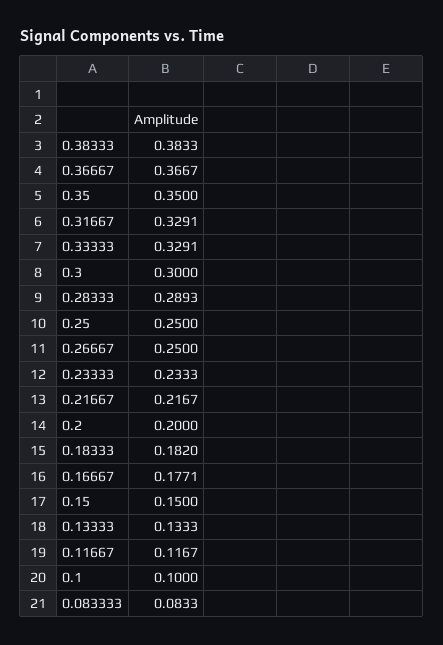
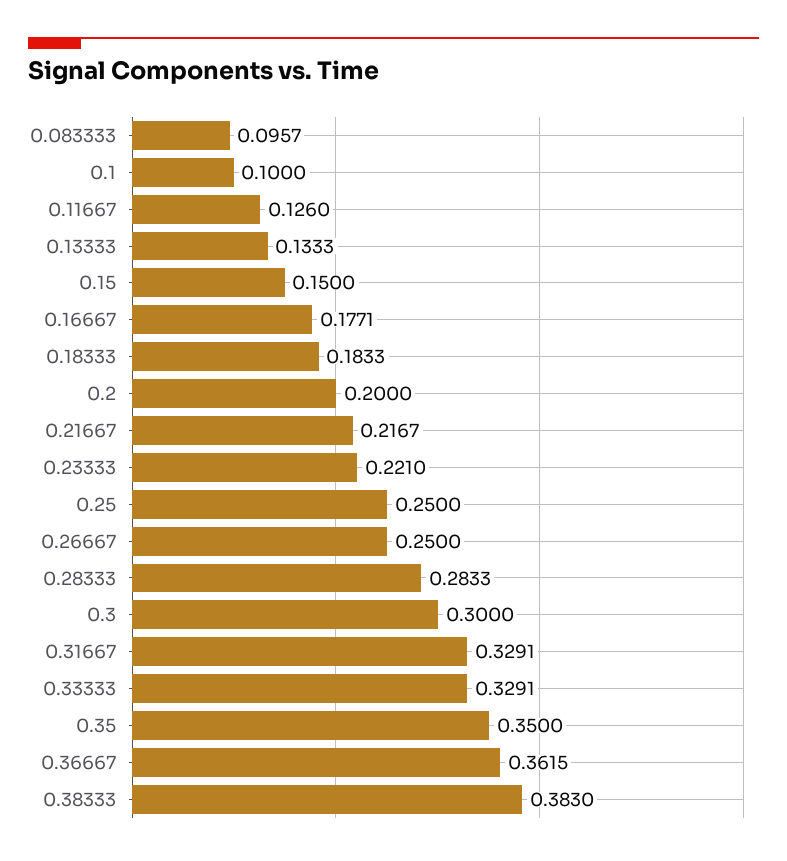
  {
-   "0.38333": 0.3833,
+   "0.38333": 0.383,
-   "0.36667": 0.3667,
+   "0.36667": 0.3615,
    "0.35": 0.35,
    "0.31667": 0.3291,
    "0.33333": 0.3291,
    "0.3": 0.3,
-   "0.28333": 0.2893,
+   "0.28333": 0.2833,
    "0.25": 0.25,
    "0.26667": 0.25,
-   "0.23333": 0.2333,
+   "0.23333": 0.221,
    "0.21667": 0.2167,
    "0.2": 0.2,
-   "0.18333": 0.182,
+   "0.18333": 0.1833,
    "0.16667": 0.1771,
    "0.15": 0.15,
    "0.13333": 0.1333,
-   "0.11667": 0.1167,
+   "0.11667": 0.126,
    "0.1": 0.1,
-   "0.083333": 0.0833
+   "0.083333": 0.0957
  }

